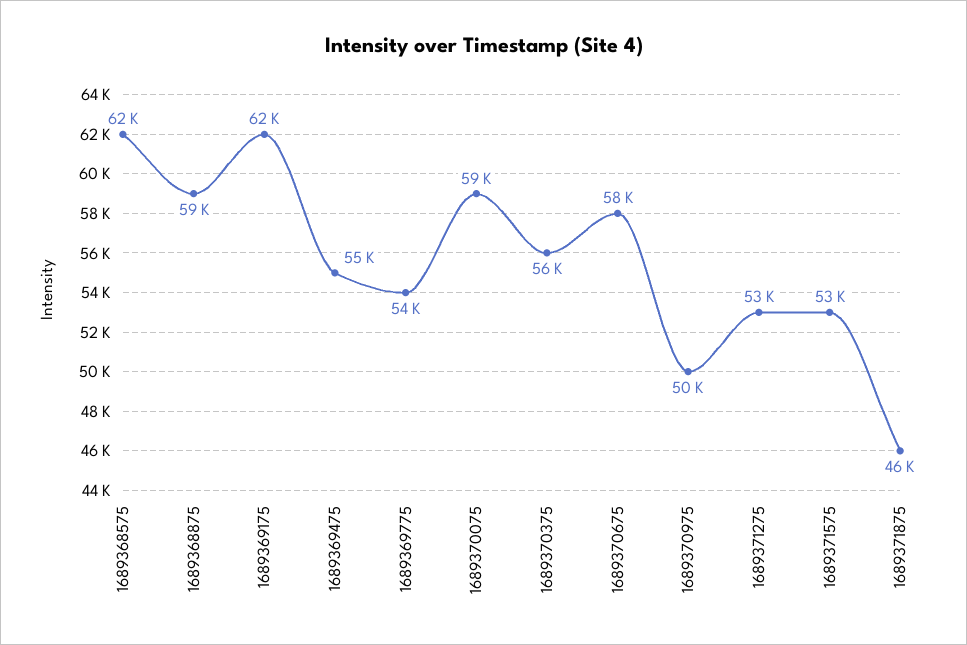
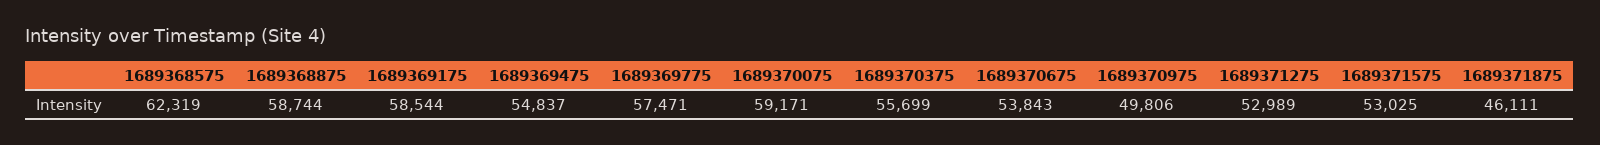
  {
    "1689368575": 62319,
    "1689368875": 58744,
-   "1689369175": 62000,
+   "1689369175": 58544,
    "1689369475": 54837,
-   "1689369775": 54000,
+   "1689369775": 57471,
    "1689370075": 59171,
    "1689370375": 55699,
-   "1689370675": 58000,
+   "1689370675": 53843,
    "1689370975": 49806,
    "1689371275": 52989,
    "1689371575": 53025,
    "1689371875": 46111
  }

